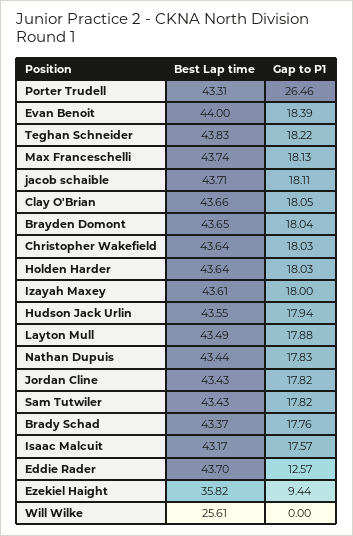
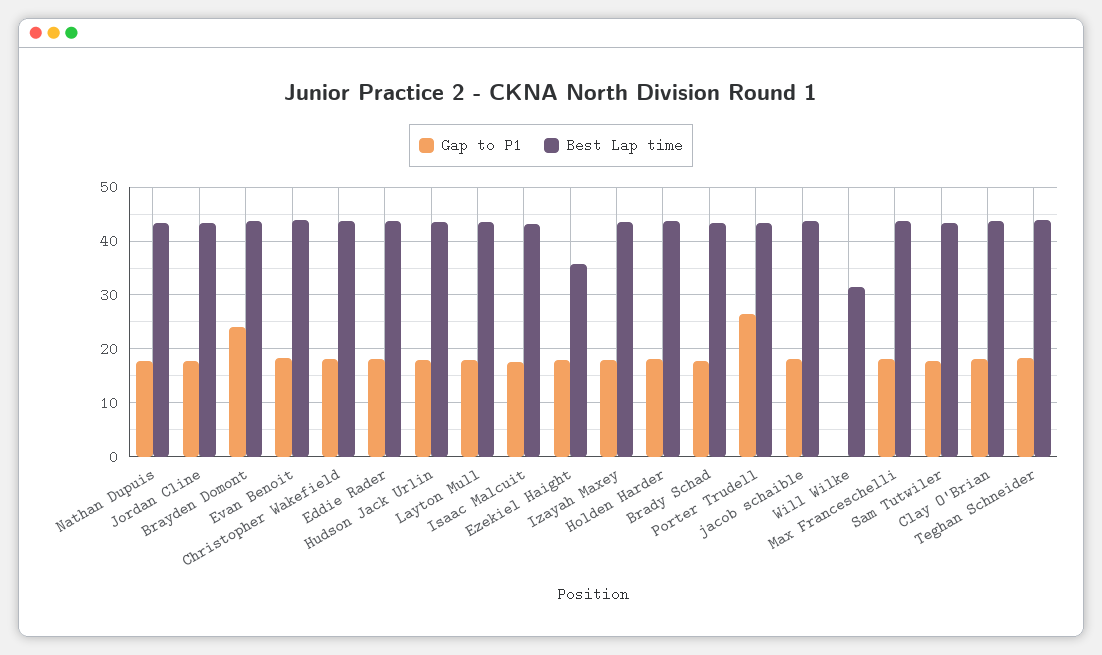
  {
    "Best Lap time": {
      "Porter Trudell": 43.31,
      "Evan Benoit": 44,
      "Teghan Schneider": 43.83,
      "Max Franceschelli": 43.74,
      "jacob schaible": 43.71,
      "Clay O'Brian": 43.66,
      "Brayden Domont": 43.65,
      "Christopher Wakefield": 43.64,
      "Holden Harder": 43.64,
      "Izayah Maxey": 43.61,
      "Hudson Jack Urlin": 43.55,
      "Layton Mull": 43.49,
      "Nathan Dupuis": 43.44,
      "Jordan Cline": 43.43,
      "Sam Tutwiler": 43.43,
      "Brady Schad": 43.37,
      "Isaac Malcuit": 43.17,
      "Eddie Rader": 43.7,
      "Ezekiel Haight": 35.82,
-     "Will Wilke": 25.61
+     "Will Wilke": 32
    },
    "Gap to P1": {
      "Porter Trudell": 26.46,
      "Evan Benoit": 18.39,
      "Teghan Schneider": 18.22,
      "Max Franceschelli": 18.13,
      "jacob schaible": 18.11,
      "Clay O'Brian": 18.05,
-     "Brayden Domont": 18.04,
+     "Brayden Domont": 24,
      "Christopher Wakefield": 18.03,
      "Holden Harder": 18.03,
      "Izayah Maxey": 18,
      "Hudson Jack Urlin": 17.94,
      "Layton Mull": 17.88,
      "Nathan Dupuis": 17.83,
      "Jordan Cline": 17.82,
      "Sam Tutwiler": 17.82,
      "Brady Schad": 17.76,
      "Isaac Malcuit": 17.57,
-     "Eddie Rader": 12.57,
+     "Eddie Rader": 18,
-     "Ezekiel Haight": 9.44,
+     "Ezekiel Haight": 18,
      "Will Wilke": 0
    }
  }

